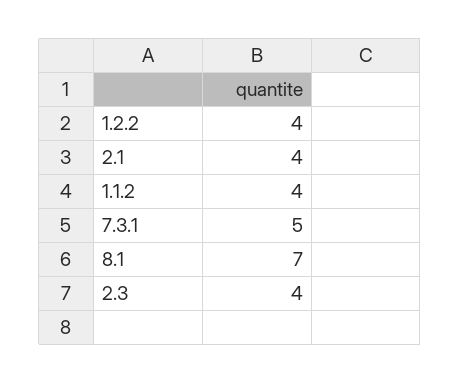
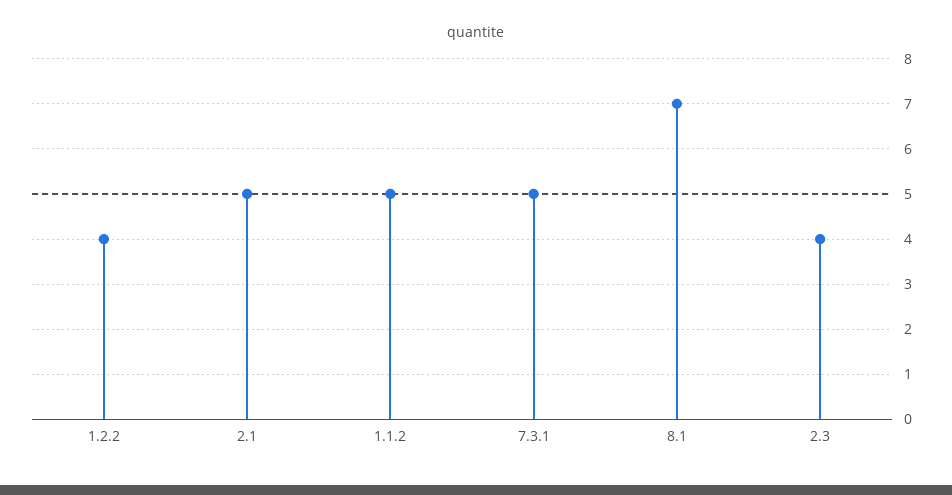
  {
    "1.2.2": 4,
-   "2.1": 4,
+   "2.1": 5,
-   "1.1.2": 4,
+   "1.1.2": 5,
    "7.3.1": 5,
    "8.1": 7,
    "2.3": 4
  }

